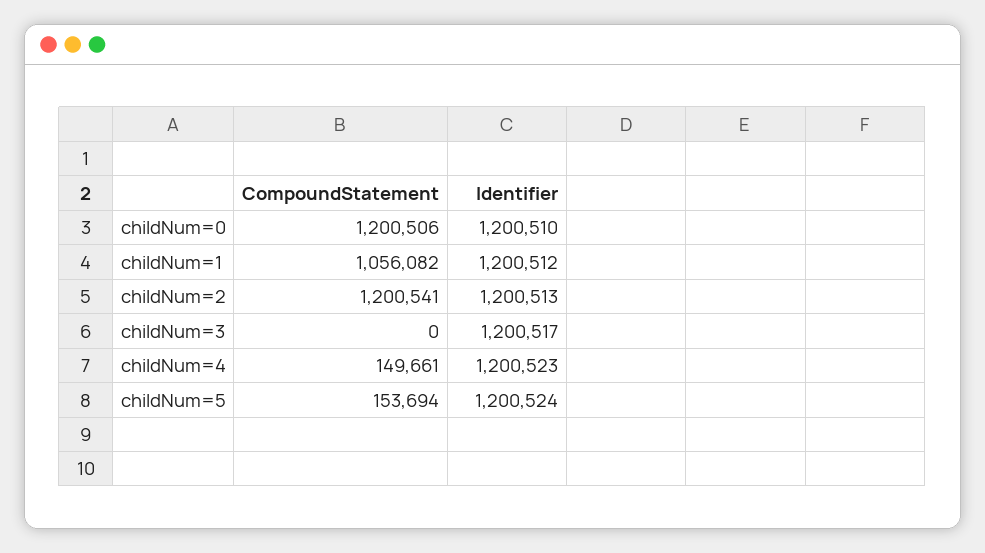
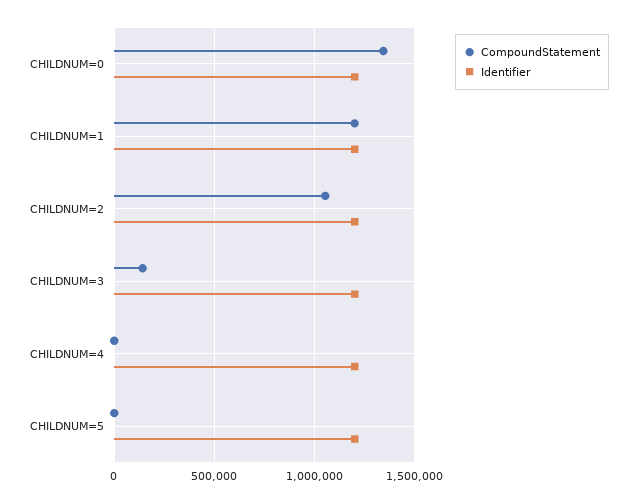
  {
    "CompoundStatement": {
-     "childNum=0": 1200506,
+     "childNum=0": 1350000,
-     "childNum=1": 1056082,
+     "childNum=1": 1200000,
-     "childNum=2": 1200541,
+     "childNum=2": 1050000,
-     "childNum=3": 0,
+     "childNum=3": 150000,
-     "childNum=4": 149661,
+     "childNum=4": 0,
-     "childNum=5": 153694
+     "childNum=5": 0
    },
    "Identifier": {
      "childNum=0": 1200510,
      "childNum=1": 1200512,
      "childNum=2": 1200513,
      "childNum=3": 1200517,
      "childNum=4": 1200523,
      "childNum=5": 1200524
    }
  }

